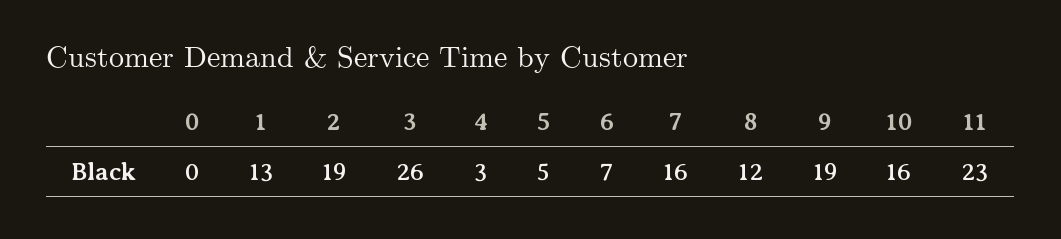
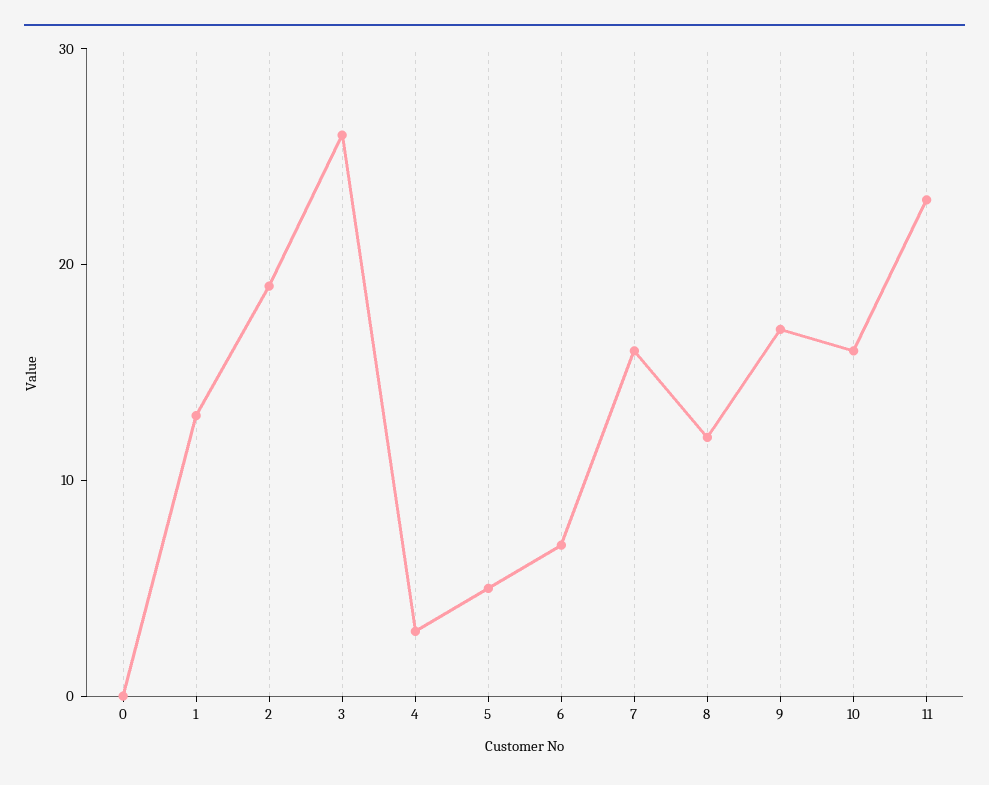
  {
    "0": 0,
    "1": 13,
    "2": 19,
    "3": 26,
    "4": 3,
    "5": 5,
    "6": 7,
    "7": 16,
    "8": 12,
-   "9": 19,
+   "9": 17,
    "10": 16,
    "11": 23
  }

